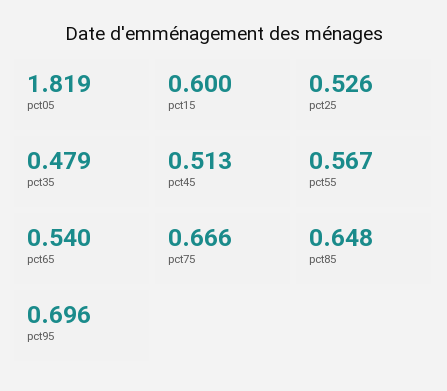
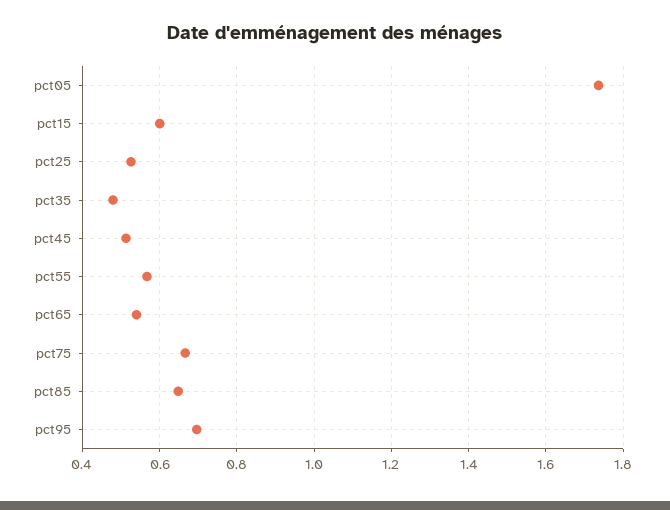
  {
-   "pct05": 1.819,
+   "pct05": 1.74,
    "pct15": 0.6,
    "pct25": 0.526,
    "pct35": 0.479,
    "pct45": 0.513,
    "pct55": 0.567,
    "pct65": 0.54,
    "pct75": 0.666,
    "pct85": 0.648,
    "pct95": 0.696
  }

